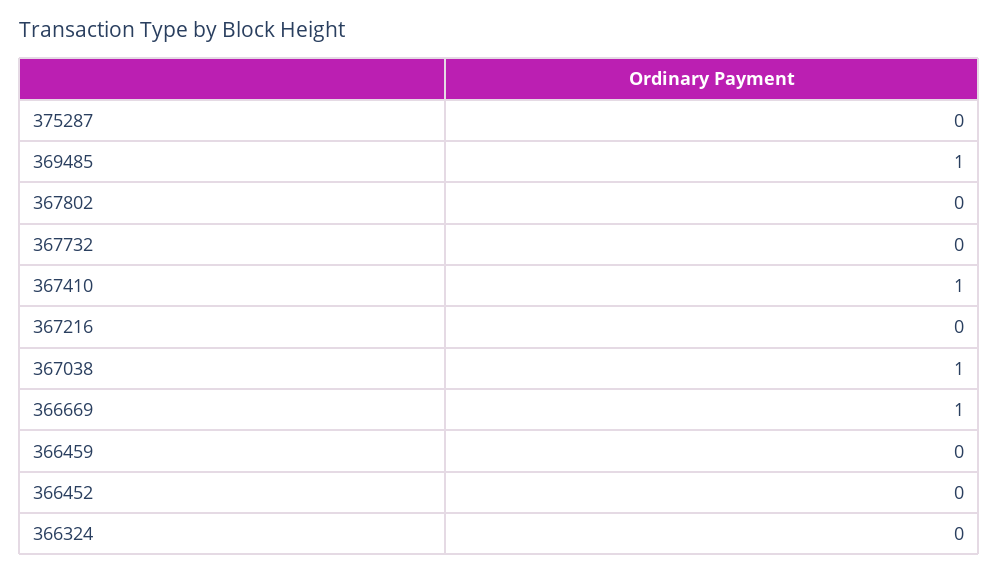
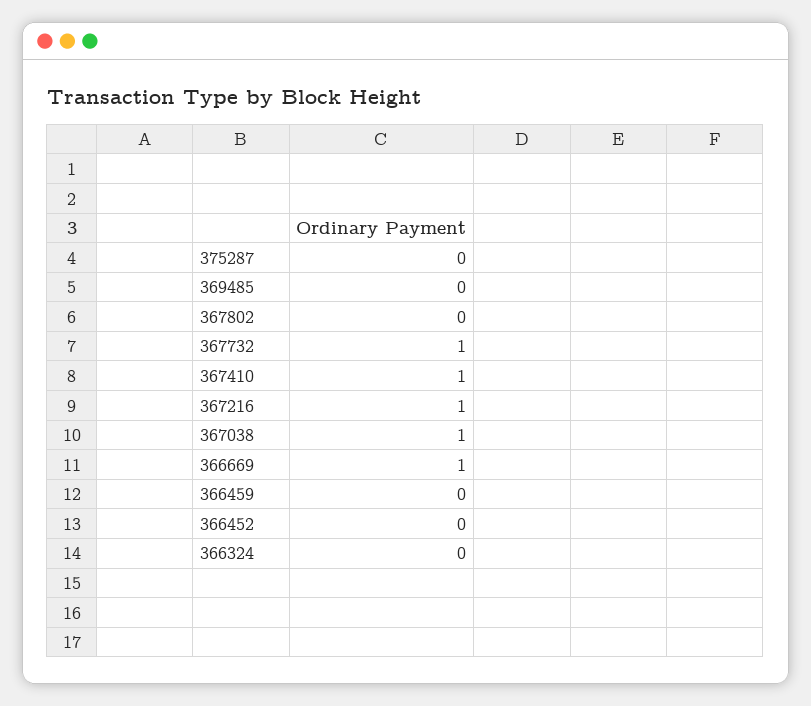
  {
    "375287": 0,
-   "369485": 1,
+   "369485": 0,
    "367802": 0,
-   "367732": 0,
+   "367732": 1,
    "367410": 1,
-   "367216": 0,
+   "367216": 1,
    "367038": 1,
    "366669": 1,
    "366459": 0,
    "366452": 0,
    "366324": 0
  }

